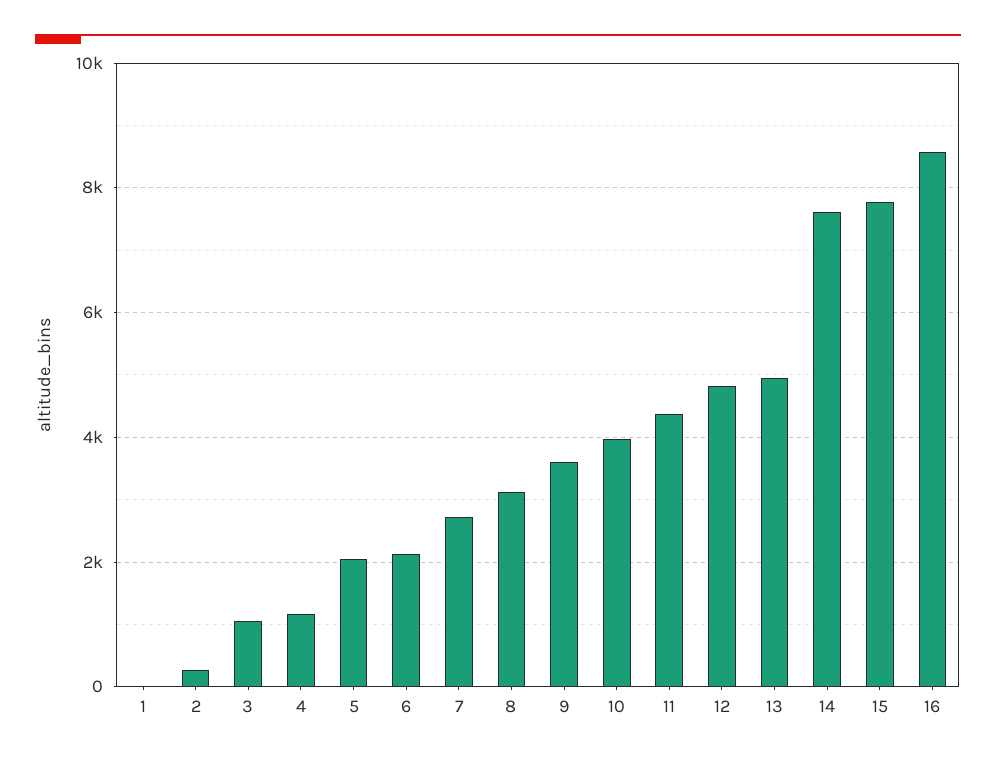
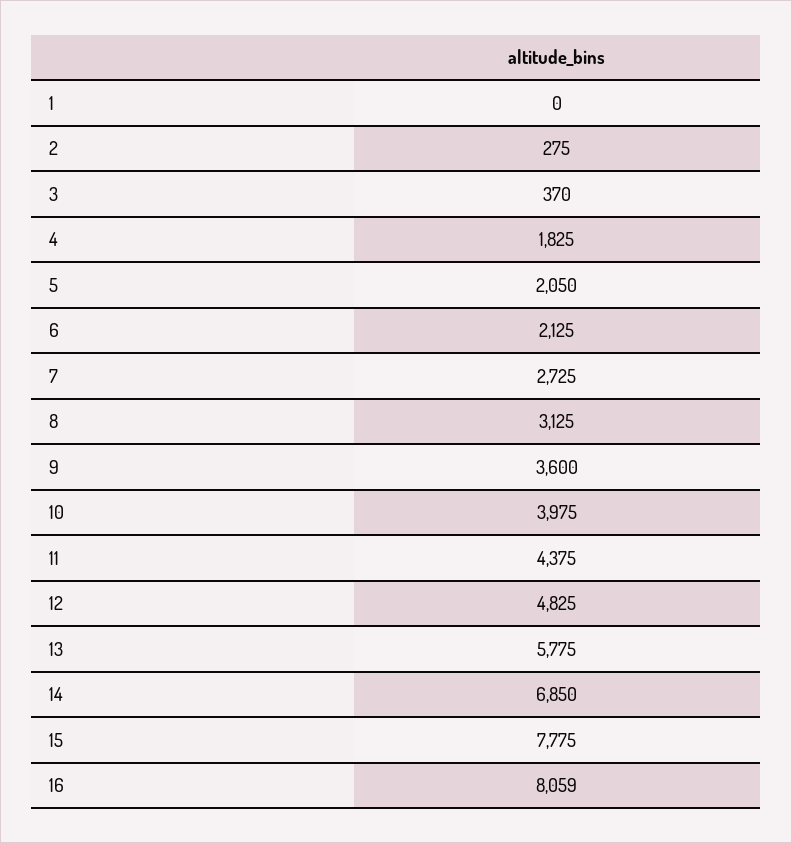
  {
    "1": 0,
    "2": 275,
-   "3": 1000,
+   "3": 370,
-   "4": 1200,
+   "4": 1825,
    "5": 2050,
    "6": 2125,
    "7": 2725,
    "8": 3125,
    "9": 3600,
    "10": 3975,
    "11": 4375,
    "12": 4825,
-   "13": 5000,
+   "13": 5775,
-   "14": 7600,
+   "14": 6850,
    "15": 7775,
-   "16": 8600
+   "16": 8059
  }

